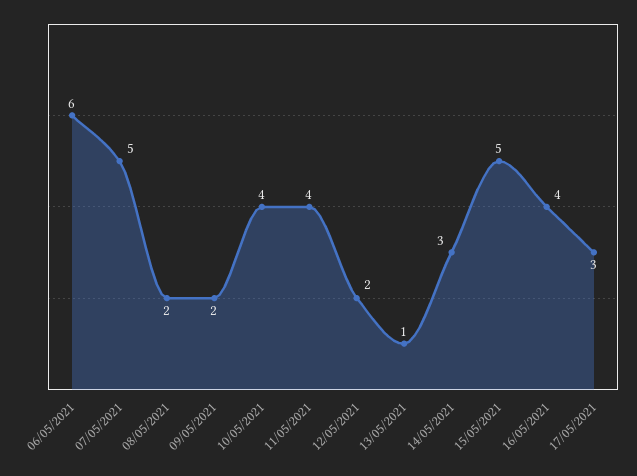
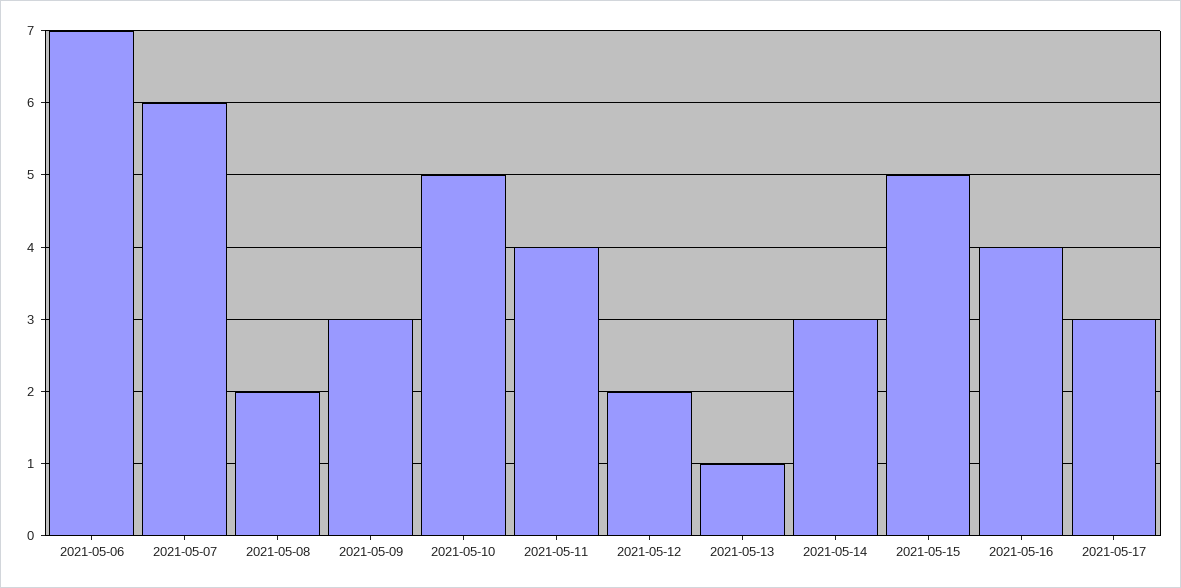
  {
-   "06/05/2021": 6,
+   "06/05/2021": 7,
-   "07/05/2021": 5,
+   "07/05/2021": 6,
    "08/05/2021": 2,
-   "09/05/2021": 2,
+   "09/05/2021": 3,
-   "10/05/2021": 4,
+   "10/05/2021": 5,
    "11/05/2021": 4,
    "12/05/2021": 2,
    "13/05/2021": 1,
    "14/05/2021": 3,
    "15/05/2021": 5,
    "16/05/2021": 4,
    "17/05/2021": 3
  }

